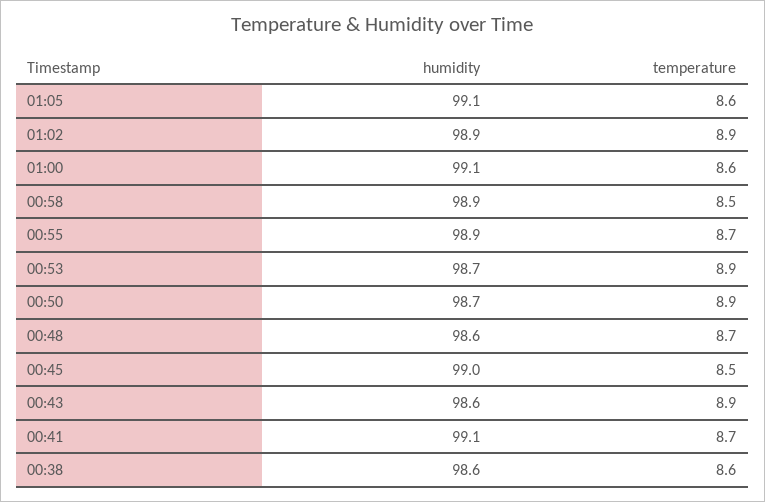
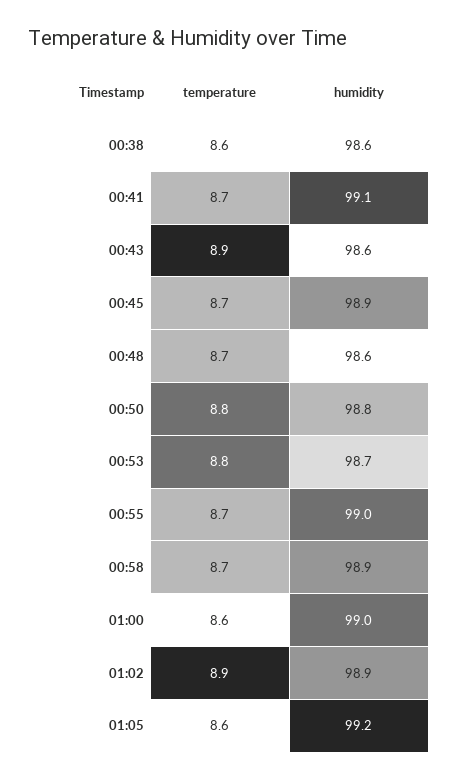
  {
    "humidity": {
-     "01:05": 99.1,
+     "01:05": 99.2,
      "01:02": 98.9,
-     "01:00": 99.1,
+     "01:00": 99,
      "00:58": 98.9,
-     "00:55": 98.9,
+     "00:55": 99,
      "00:53": 98.7,
-     "00:50": 98.7,
+     "00:50": 98.8,
      "00:48": 98.6,
-     "00:45": 99,
+     "00:45": 98.9,
      "00:43": 98.6,
      "00:41": 99.1,
      "00:38": 98.6
    },
    "temperature": {
      "01:05": 8.6,
      "01:02": 8.9,
      "01:00": 8.6,
-     "00:58": 8.5,
+     "00:58": 8.7,
      "00:55": 8.7,
-     "00:53": 8.9,
+     "00:53": 8.8,
-     "00:50": 8.9,
+     "00:50": 8.8,
      "00:48": 8.7,
-     "00:45": 8.5,
+     "00:45": 8.7,
      "00:43": 8.9,
      "00:41": 8.7,
      "00:38": 8.6
    }
  }

